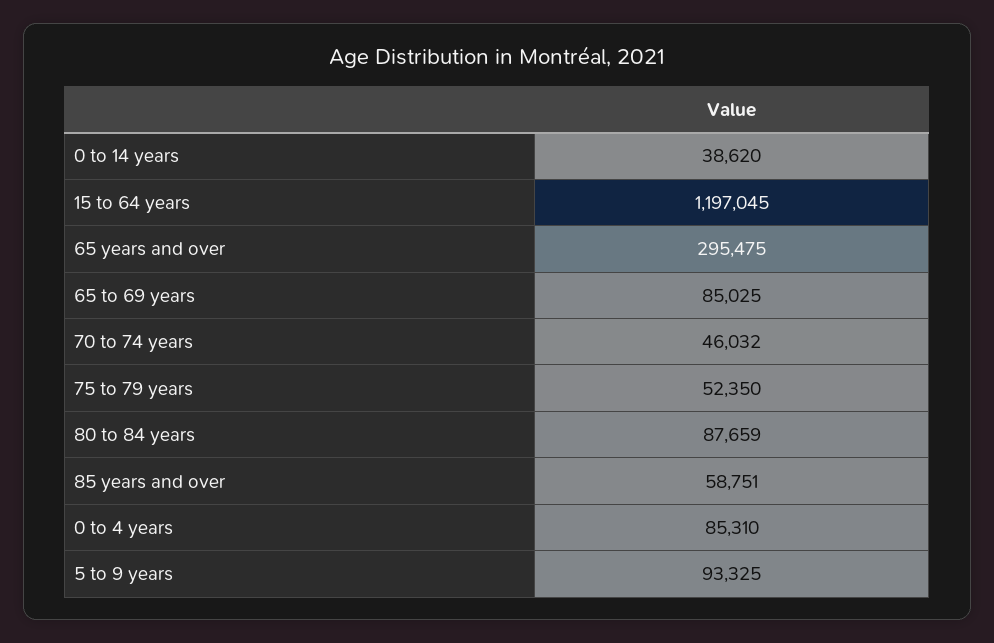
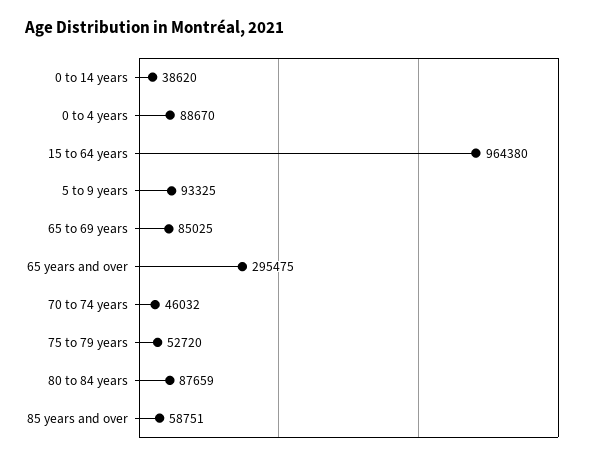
  {
    "0 to 14 years": 38620,
-   "15 to 64 years": 1197045,
+   "15 to 64 years": 964380,
    "65 years and over": 295475,
    "65 to 69 years": 85025,
    "70 to 74 years": 46032,
-   "75 to 79 years": 52350,
+   "75 to 79 years": 52720,
    "80 to 84 years": 87659,
    "85 years and over": 58751,
-   "0 to 4 years": 85310,
+   "0 to 4 years": 88670,
    "5 to 9 years": 93325
  }

